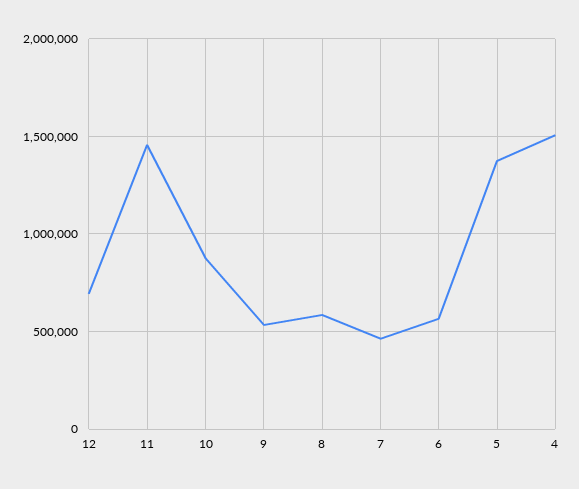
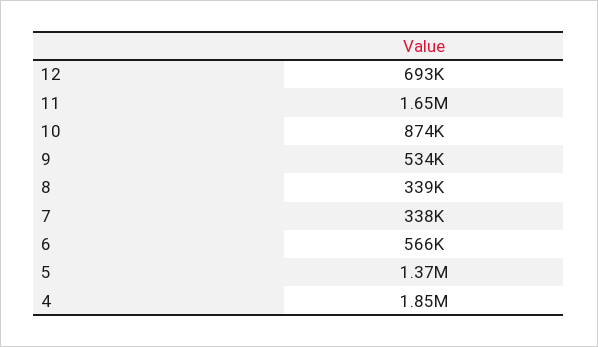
  {
    "12": 693000,
-   "11": 1450000,
+   "11": 1650000,
    "10": 874000,
    "9": 534000,
-   "8": 600000,
+   "8": 339000,
-   "7": 450000,
+   "7": 338000,
    "6": 566000,
    "5": 1370000,
-   "4": 1500000
+   "4": 1850000
  }

